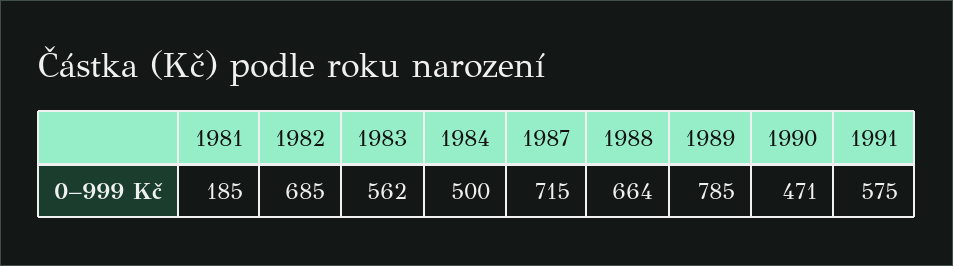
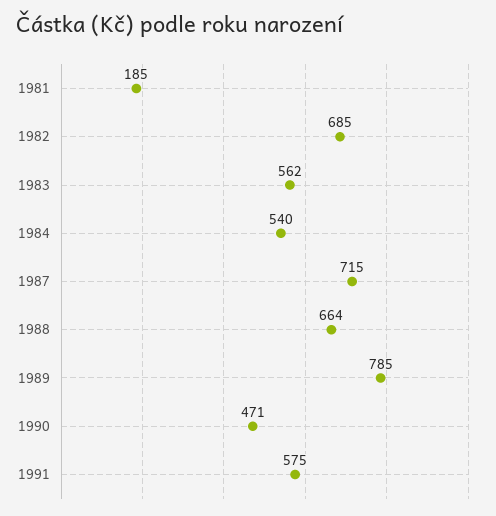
  {
    "1981": 185,
    "1982": 685,
    "1983": 562,
-   "1984": 500,
+   "1984": 540,
    "1987": 715,
    "1988": 664,
    "1989": 785,
    "1990": 471,
    "1991": 575
  }

